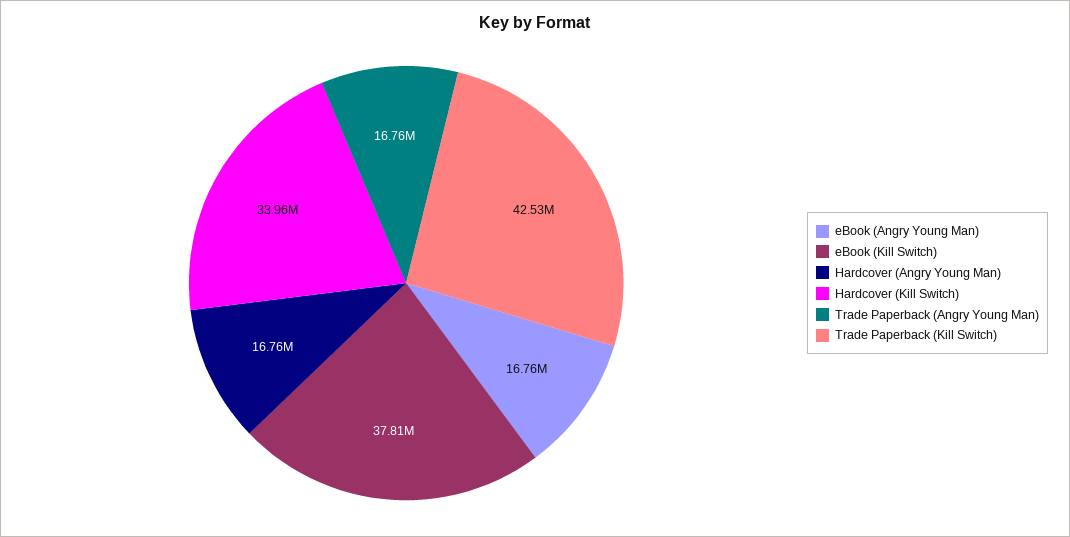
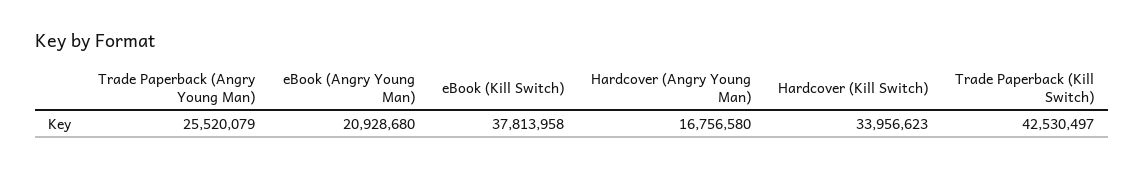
  {
-   "eBook (Angry Young Man)": 16760000,
+   "eBook (Angry Young Man)": 20928680,
    "eBook (Kill Switch)": 37813958,
    "Hardcover (Angry Young Man)": 16756580,
    "Hardcover (Kill Switch)": 33956623,
-   "Trade Paperback (Angry Young Man)": 16760000,
+   "Trade Paperback (Angry Young Man)": 25520079,
    "Trade Paperback (Kill Switch)": 42530497
  }

